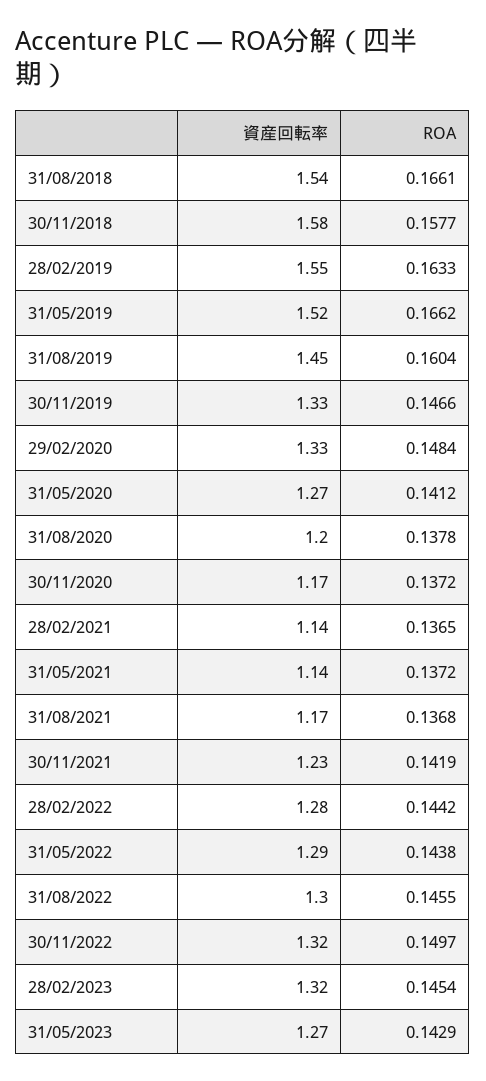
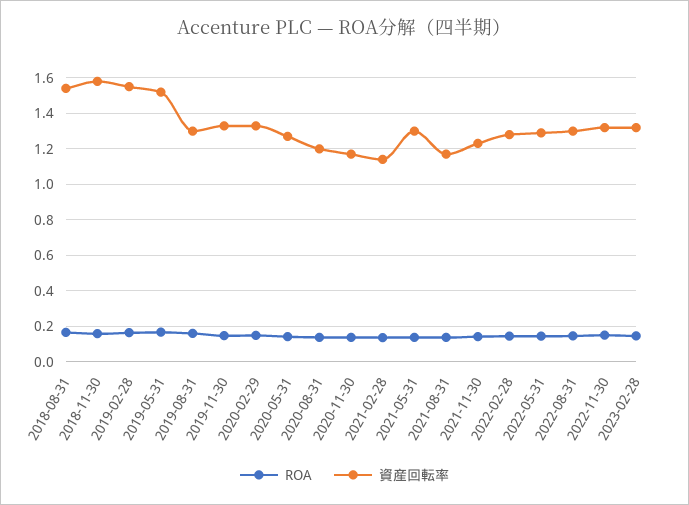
  {
    "資産回転率": {
      "31/08/2018": 1.54,
      "30/11/2018": 1.58,
      "28/02/2019": 1.55,
      "31/05/2019": 1.52,
-     "31/08/2019": 1.45,
+     "31/08/2019": 1.3,
      "30/11/2019": 1.33,
      "29/02/2020": 1.33,
      "31/05/2020": 1.27,
      "31/08/2020": 1.2,
      "30/11/2020": 1.17,
      "28/02/2021": 1.14,
-     "31/05/2021": 1.14,
+     "31/05/2021": 1.3,
      "31/08/2021": 1.17,
      "30/11/2021": 1.23,
      "28/02/2022": 1.28,
      "31/05/2022": 1.29,
      "31/08/2022": 1.3,
      "30/11/2022": 1.32,
-     "28/02/2023": 1.32,
+     "28/02/2023": 1.32
-     "31/05/2023": 1.27
    },
    "ROA": {
      "31/08/2018": 0.1661,
      "30/11/2018": 0.1577,
      "28/02/2019": 0.1633,
      "31/05/2019": 0.1662,
      "31/08/2019": 0.1604,
      "30/11/2019": 0.1466,
      "29/02/2020": 0.1484,
      "31/05/2020": 0.1412,
      "31/08/2020": 0.1378,
      "30/11/2020": 0.1372,
      "28/02/2021": 0.1365,
      "31/05/2021": 0.1372,
      "31/08/2021": 0.1368,
      "30/11/2021": 0.1419,
      "28/02/2022": 0.1442,
      "31/05/2022": 0.1438,
      "31/08/2022": 0.1455,
      "30/11/2022": 0.1497,
-     "28/02/2023": 0.1454,
+     "28/02/2023": 0.1454
-     "31/05/2023": 0.1429
    }
  }

